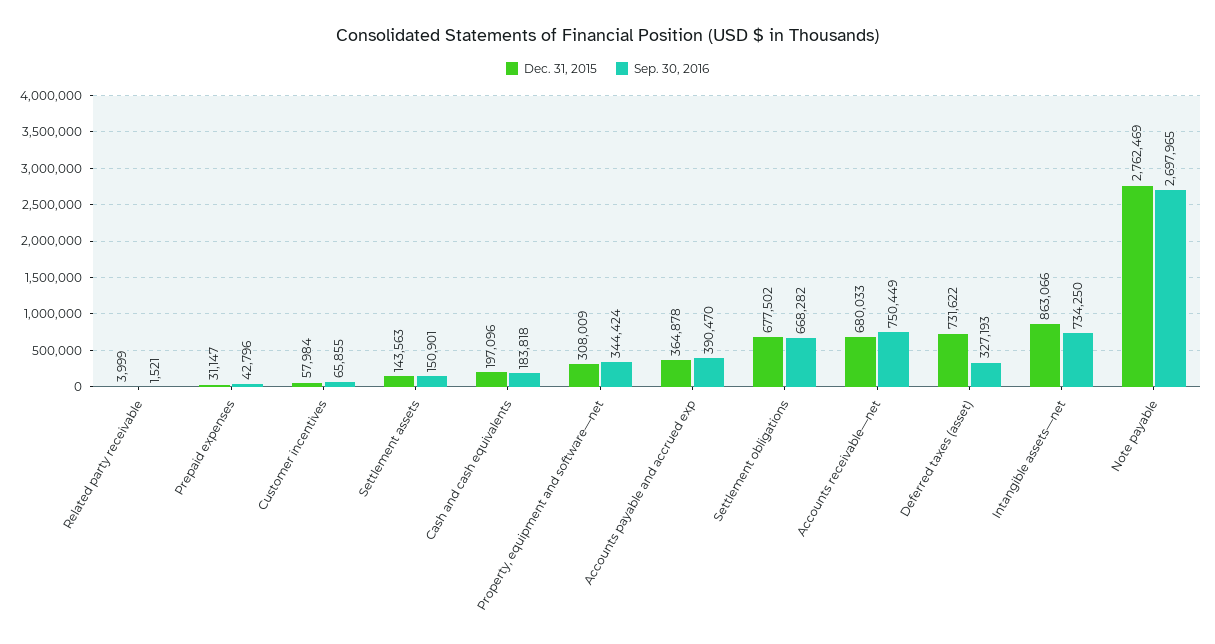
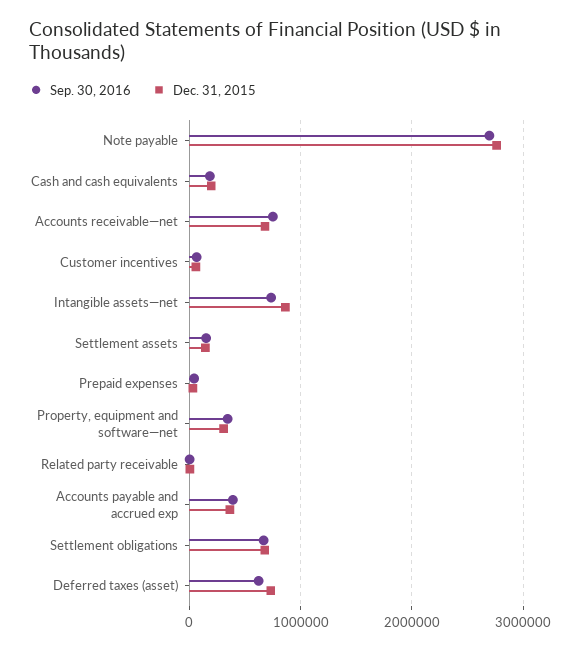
  {
    "Dec. 31, 2015": {
      "Related party receivable": 3999,
      "Prepaid expenses": 31147,
      "Customer incentives": 57984,
      "Settlement assets": 143563,
      "Cash and cash equivalents": 197096,
      "Property, equipment and software—net": 308009,
      "Accounts payable and accrued exp": 364878,
      "Settlement obligations": 677502,
      "Accounts receivable—net": 680033,
      "Deferred taxes (asset)": 731622,
      "Intangible assets—net": 863066,
      "Note payable": 2762469
    },
    "Sep. 30, 2016": {
      "Related party receivable": 1521,
      "Prepaid expenses": 42796,
      "Customer incentives": 65855,
      "Settlement assets": 150901,
      "Cash and cash equivalents": 183818,
      "Property, equipment and software—net": 344424,
      "Accounts payable and accrued exp": 390470,
      "Settlement obligations": 668282,
      "Accounts receivable—net": 750449,
-     "Deferred taxes (asset)": 327193,
+     "Deferred taxes (asset)": 600000,
      "Intangible assets—net": 734250,
      "Note payable": 2697965
    }
  }

